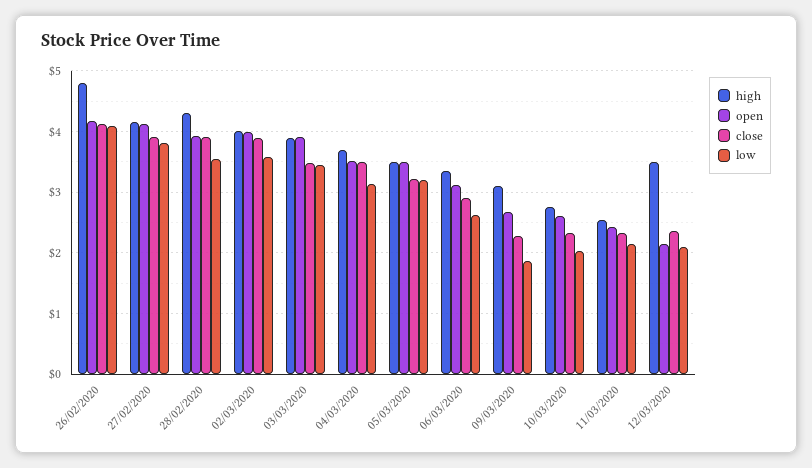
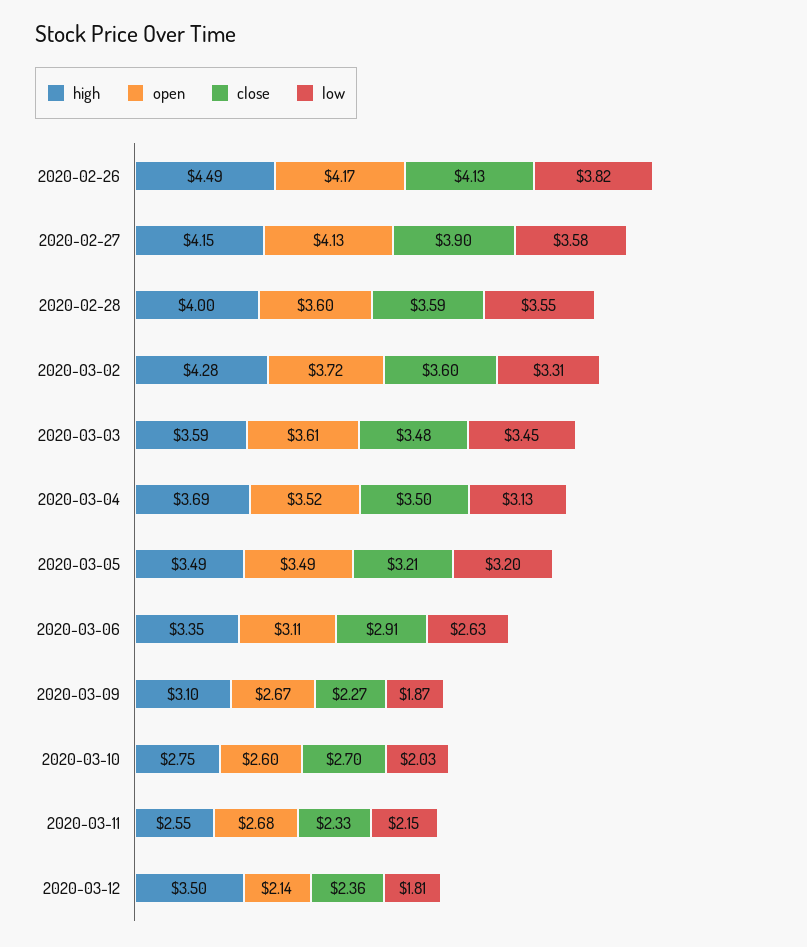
  {
    "high": {
-     "26/02/2020": 4.8,
+     "26/02/2020": 4.49,
      "27/02/2020": 4.15,
-     "28/02/2020": 4.3,
+     "28/02/2020": 4,
-     "02/03/2020": 4,
+     "02/03/2020": 4.28,
-     "03/03/2020": 3.9,
+     "03/03/2020": 3.59,
      "04/03/2020": 3.69,
      "05/03/2020": 3.49,
      "06/03/2020": 3.35,
      "09/03/2020": 3.1,
      "10/03/2020": 2.75,
      "11/03/2020": 2.55,
      "12/03/2020": 3.5
    },
    "open": {
      "26/02/2020": 4.17,
      "27/02/2020": 4.13,
-     "28/02/2020": 3.9,
+     "28/02/2020": 3.6,
-     "02/03/2020": 4,
+     "02/03/2020": 3.72,
-     "03/03/2020": 3.9,
+     "03/03/2020": 3.61,
      "04/03/2020": 3.52,
      "05/03/2020": 3.49,
      "06/03/2020": 3.11,
      "09/03/2020": 2.67,
      "10/03/2020": 2.6,
-     "11/03/2020": 2.4,
+     "11/03/2020": 2.68,
      "12/03/2020": 2.14
    },
    "close": {
      "26/02/2020": 4.13,
      "27/02/2020": 3.9,
-     "28/02/2020": 3.9,
+     "28/02/2020": 3.59,
-     "02/03/2020": 3.9,
+     "02/03/2020": 3.6,
      "03/03/2020": 3.48,
      "04/03/2020": 3.5,
      "05/03/2020": 3.21,
      "06/03/2020": 2.91,
      "09/03/2020": 2.27,
-     "10/03/2020": 2.3,
+     "10/03/2020": 2.7,
      "11/03/2020": 2.33,
      "12/03/2020": 2.36
    },
    "low": {
-     "26/02/2020": 4.1,
+     "26/02/2020": 3.82,
-     "27/02/2020": 3.8,
+     "27/02/2020": 3.58,
      "28/02/2020": 3.55,
-     "02/03/2020": 3.6,
+     "02/03/2020": 3.31,
      "03/03/2020": 3.45,
      "04/03/2020": 3.13,
      "05/03/2020": 3.2,
      "06/03/2020": 2.63,
      "09/03/2020": 1.87,
      "10/03/2020": 2.03,
      "11/03/2020": 2.15,
-     "12/03/2020": 2.1
+     "12/03/2020": 1.81
    }
  }

